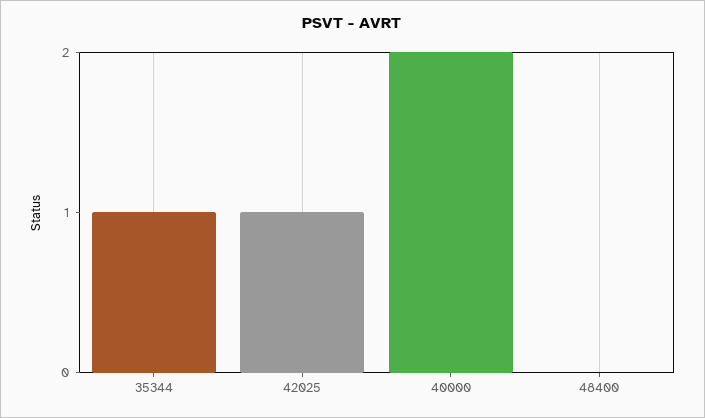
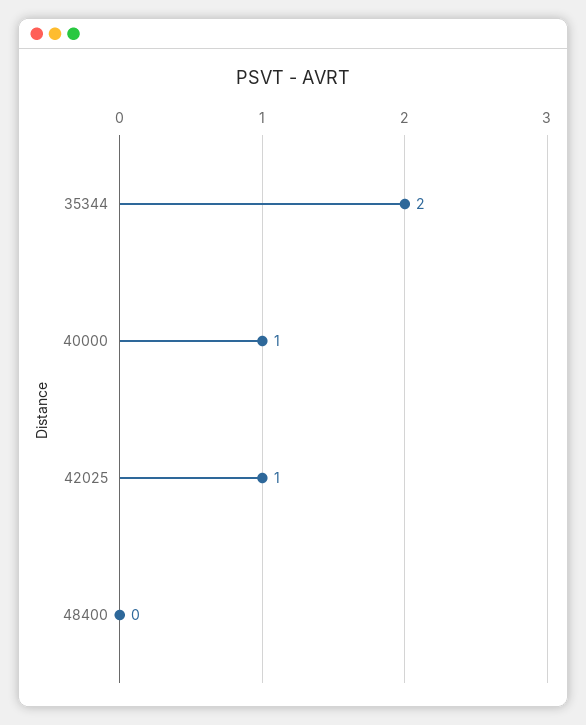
  {
-   "35344": 1,
+   "35344": 2,
    "42025": 1,
-   "40000": 2,
+   "40000": 1,
    "48400": 0
  }

